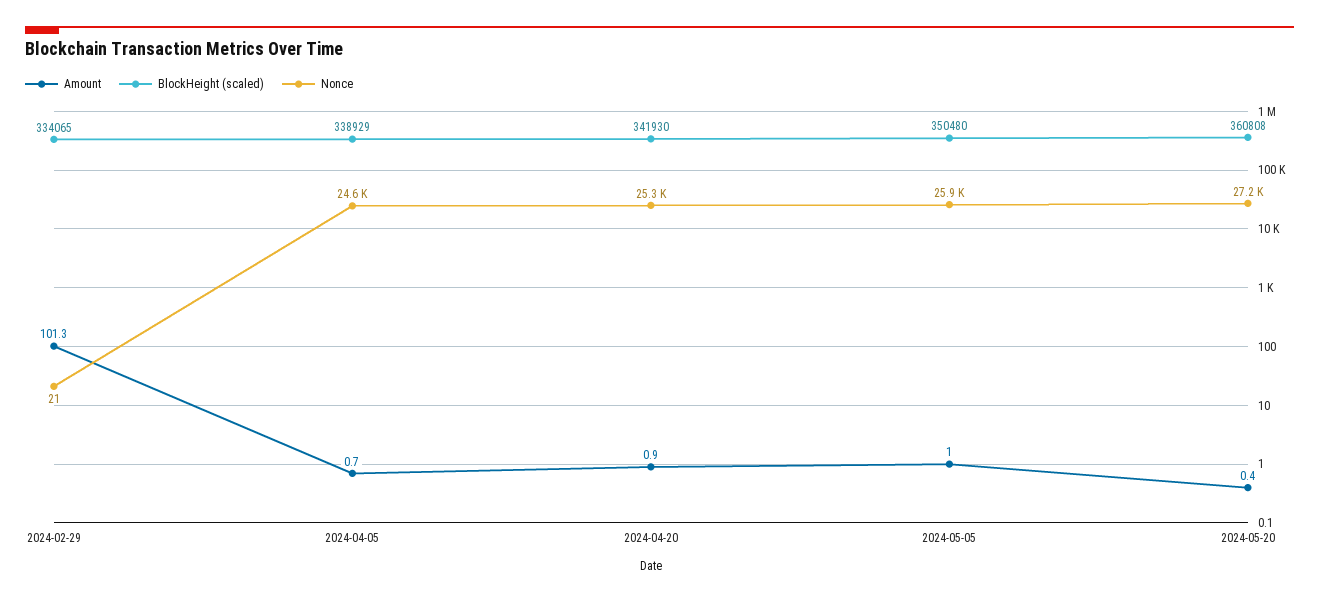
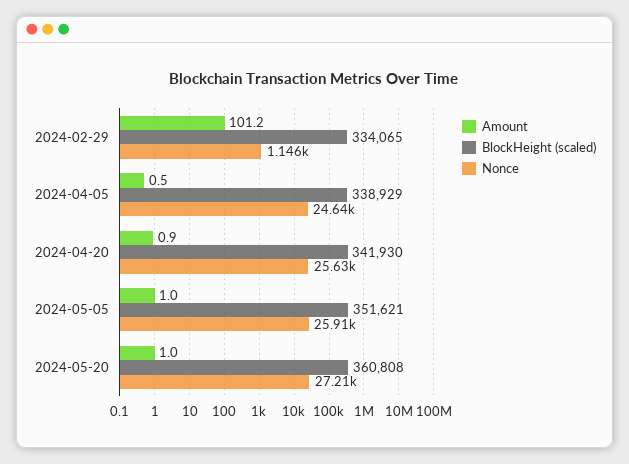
  {
    "Amount": {
-     "2024-02-29": 101.3,
+     "2024-02-29": 101.2,
-     "2024-04-05": 0.7,
+     "2024-04-05": 0.5,
      "2024-04-20": 0.9,
      "2024-05-05": 1,
-     "2024-05-20": 0.4
+     "2024-05-20": 1
    },
    "BlockHeight (scaled)": {
      "2024-02-29": 334065,
      "2024-04-05": 338929,
      "2024-04-20": 341930,
-     "2024-05-05": 350480,
+     "2024-05-05": 351621,
      "2024-05-20": 360808
    },
    "Nonce": {
-     "2024-02-29": 21,
+     "2024-02-29": 1146,
      "2024-04-05": 24640,
-     "2024-04-20": 25300,
+     "2024-04-20": 25630,
      "2024-05-05": 25910,
      "2024-05-20": 27210
    }
  }

